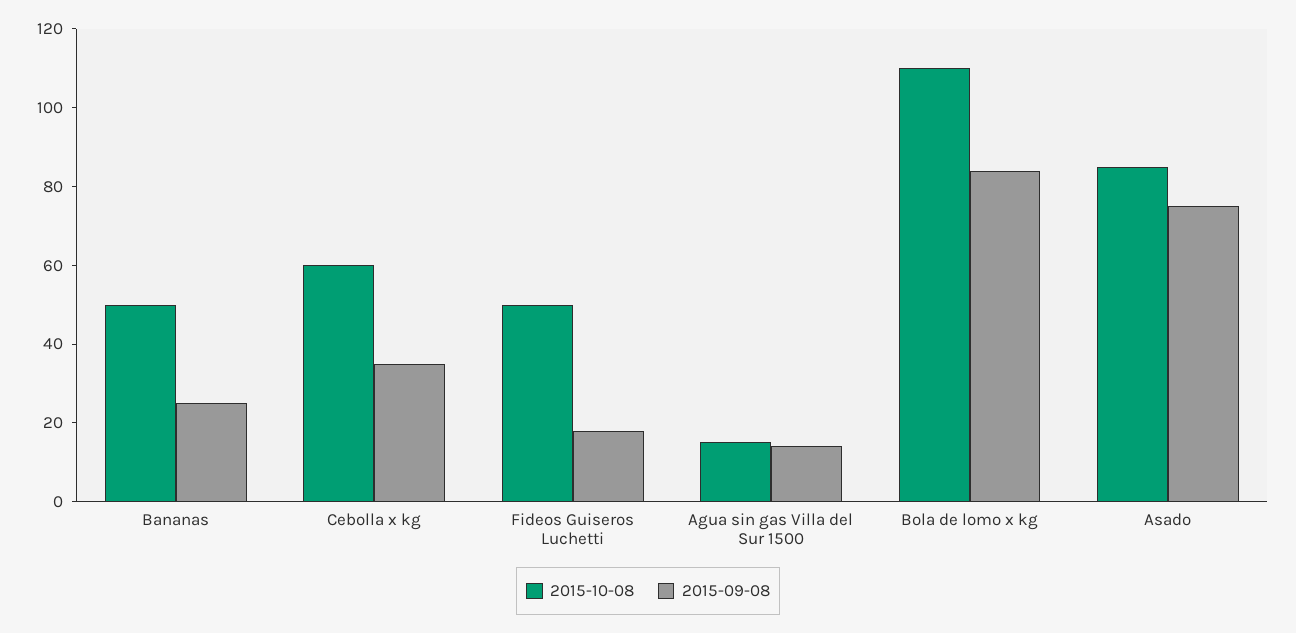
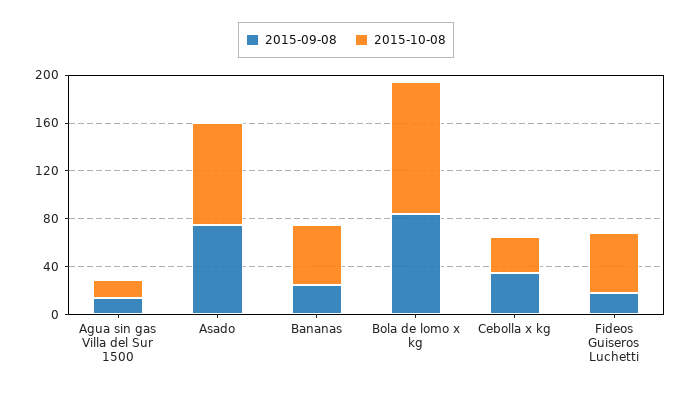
  {
    "2015-10-08": {
      "Bananas": 50,
-     "Cebolla x kg": 60,
+     "Cebolla x kg": 30,
      "Fideos Guiseros Luchetti": 50,
      "Agua sin gas Villa del Sur 1500": 15,
      "Bola de lomo x kg": 110,
      "Asado": 85
    },
    "2015-09-08": {
      "Bananas": 25,
      "Cebolla x kg": 35,
      "Fideos Guiseros Luchetti": 20,
      "Agua sin gas Villa del Sur 1500": 15,
      "Bola de lomo x kg": 85,
      "Asado": 75
    }
  }

